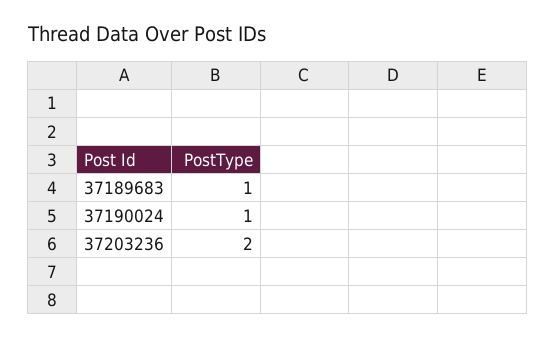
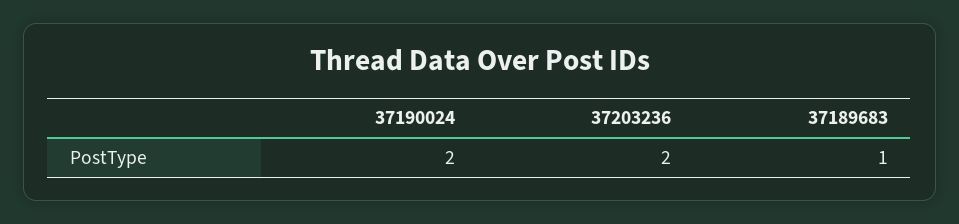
  {
    "37189683": 1,
-   "37190024": 1,
+   "37190024": 2,
    "37203236": 2
  }

